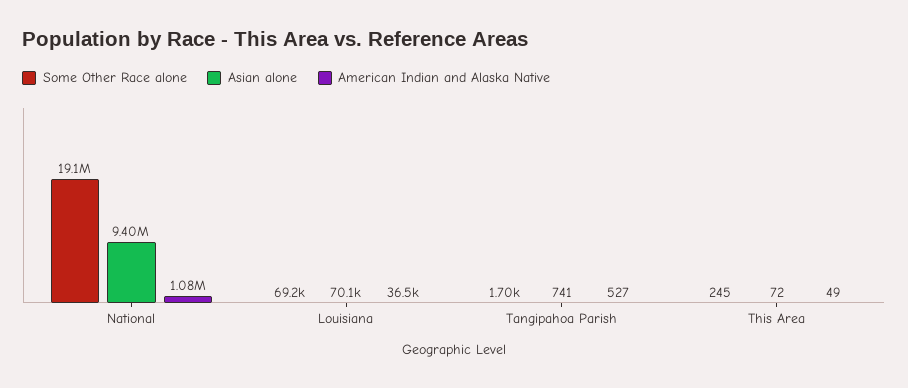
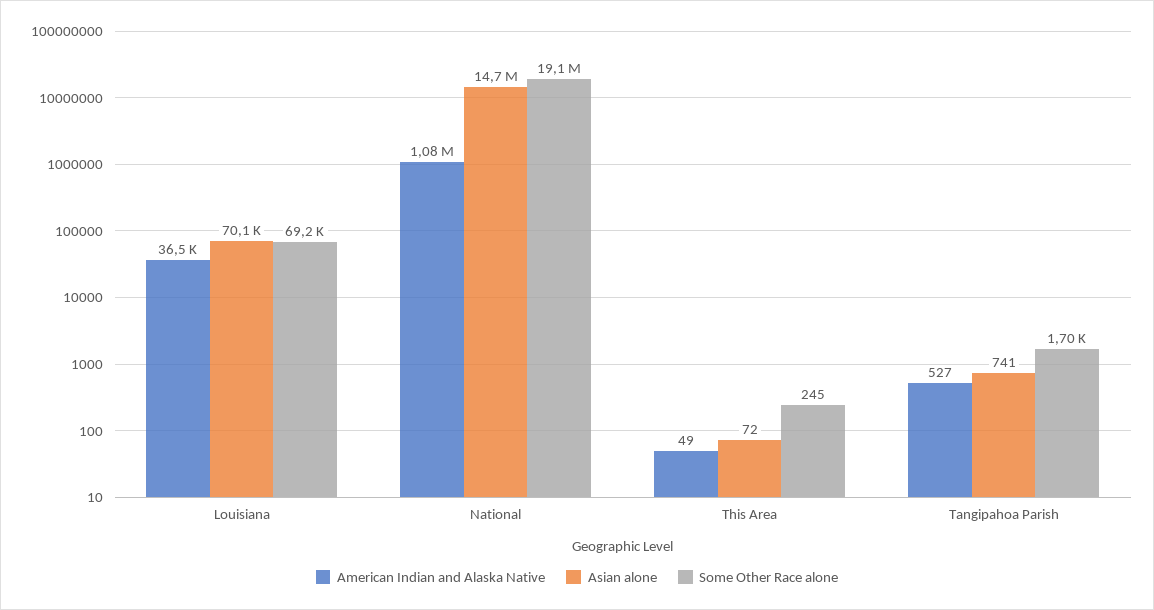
  {
    "Some Other Race alone": {
      "National": 19100000,
      "Louisiana": 69200,
      "Tangipahoa Parish": 1700,
      "This Area": 245
    },
    "Asian alone": {
-     "National": 9400000,
+     "National": 14700000,
      "Louisiana": 70100,
      "Tangipahoa Parish": 741,
      "This Area": 72
    },
    "American Indian and Alaska Native": {
      "National": 1080000,
      "Louisiana": 36500,
      "Tangipahoa Parish": 527,
      "This Area": 49
    }
  }

